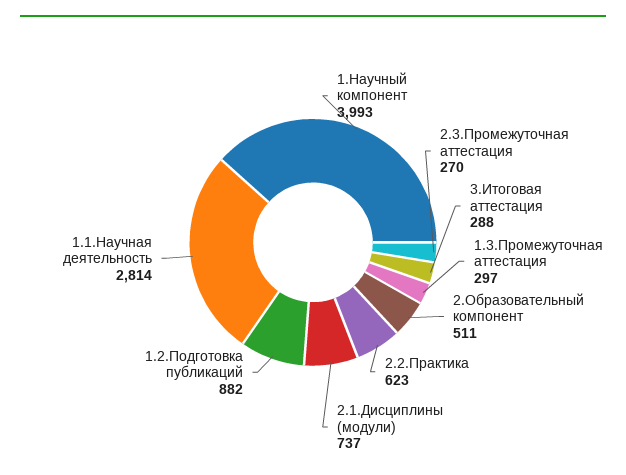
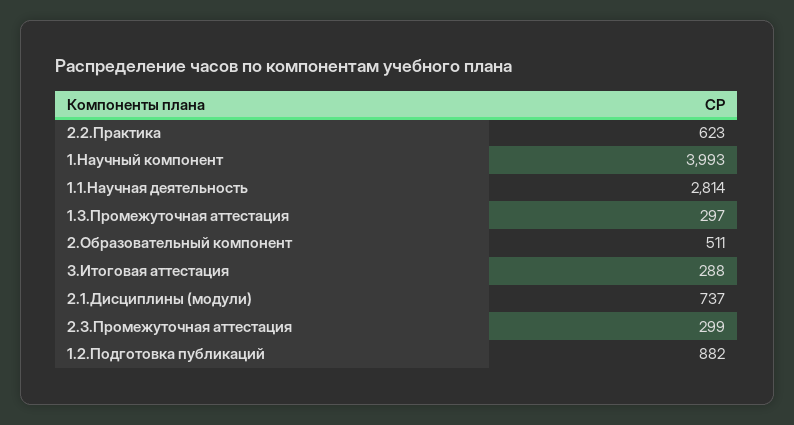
  {
    "1.Научный компонент": 3993,
-   "2.3.Промежуточная аттестация": 270,
+   "2.3.Промежуточная аттестация": 299,
    "3.Итоговая аттестация": 288,
    "1.3.Промежуточная аттестация": 297,
    "2.Образовательный компонент": 511,
    "2.2.Практика": 623,
    "2.1.Дисциплины (модули)": 737,
    "1.2.Подготовка публикаций": 882,
    "1.1.Научная деятельность": 2814
  }

